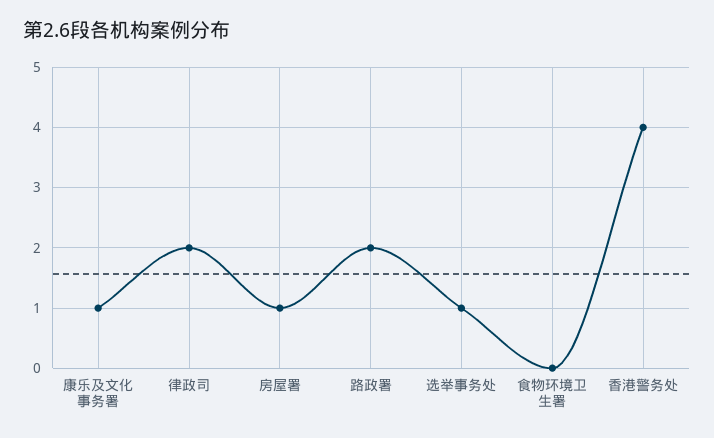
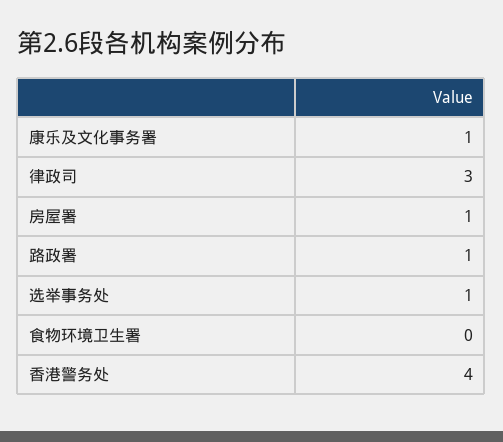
  {
    "康乐及文化事务署": 1,
-   "律政司": 2,
+   "律政司": 3,
    "房屋署": 1,
-   "路政署": 2,
+   "路政署": 1,
    "选举事务处": 1,
    "食物环境卫生署": 0,
    "香港警务处": 4
  }

